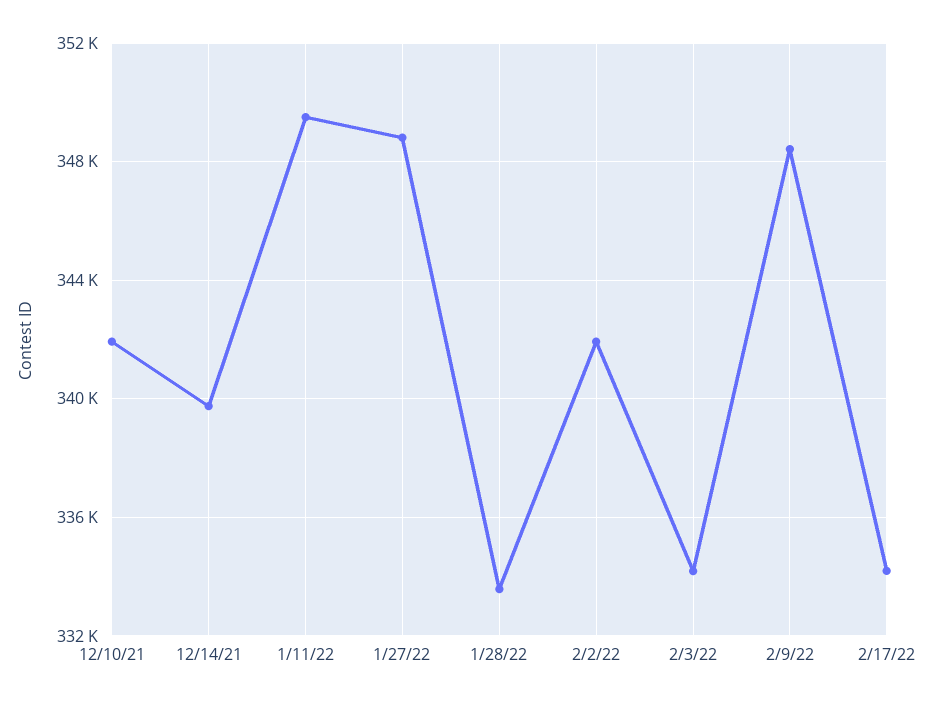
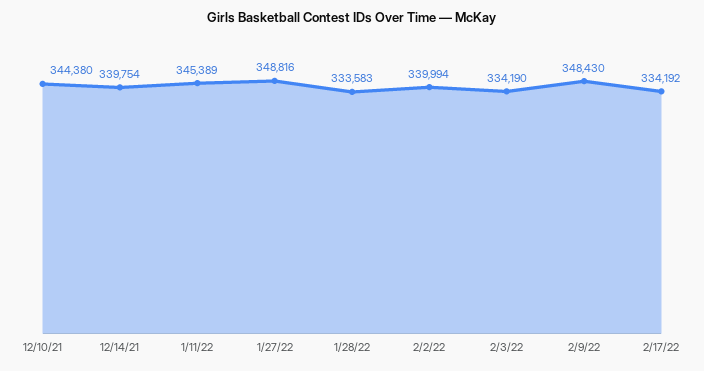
  {
-   "12/10/21": 342000,
+   "12/10/21": 344380,
    "12/14/21": 339754,
-   "1/11/22": 349500,
+   "1/11/22": 345389,
    "1/27/22": 348816,
    "1/28/22": 333583,
-   "2/2/22": 342000,
+   "2/2/22": 339994,
    "2/3/22": 334190,
    "2/9/22": 348430,
    "2/17/22": 334192
  }

